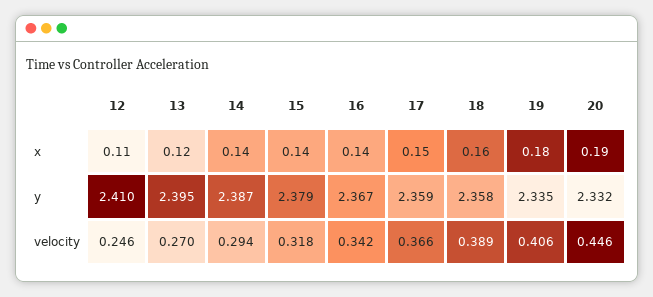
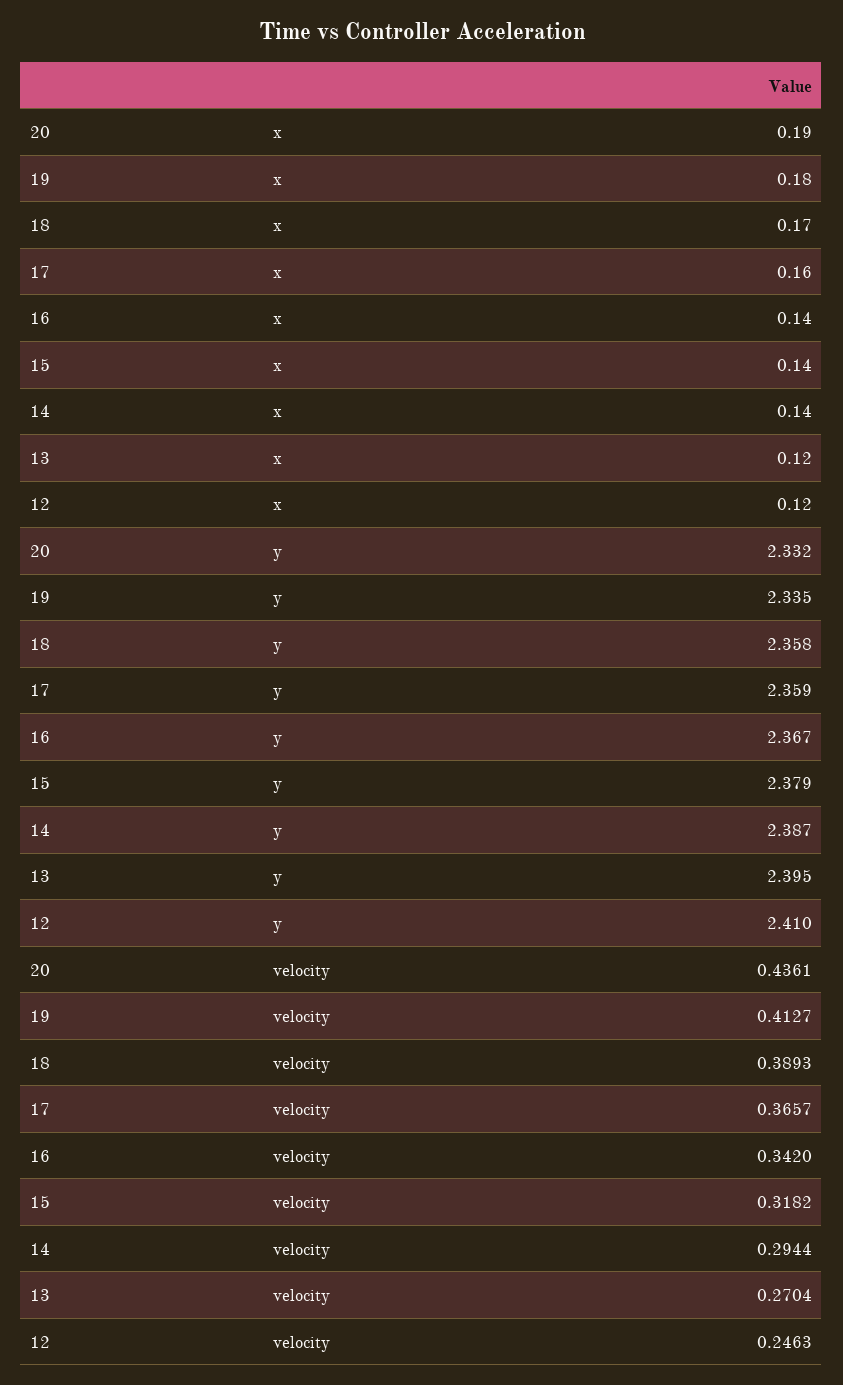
  {
    "12": {
-     "x": 0.11,
+     "x": 0.12,
      "y": 2.41,
      "velocity": 0.2463
    },
    "13": {
      "x": 0.12,
      "y": 2.395,
      "velocity": 0.2704
    },
    "14": {
      "x": 0.14,
      "y": 2.387,
      "velocity": 0.2944
    },
    "15": {
      "x": 0.14,
      "y": 2.379,
      "velocity": 0.3182
    },
    "16": {
      "x": 0.14,
      "y": 2.367,
      "velocity": 0.342
    },
    "17": {
-     "x": 0.15,
+     "x": 0.16,
      "y": 2.359,
      "velocity": 0.3657
    },
    "18": {
-     "x": 0.16,
+     "x": 0.17,
      "y": 2.358,
      "velocity": 0.3893
    },
    "19": {
      "x": 0.18,
      "y": 2.335,
-     "velocity": 0.406
+     "velocity": 0.4127
    },
    "20": {
      "x": 0.19,
      "y": 2.332,
-     "velocity": 0.446
+     "velocity": 0.4361
    }
  }

